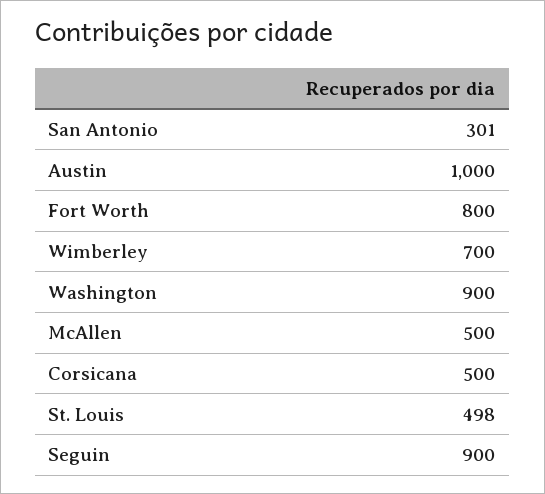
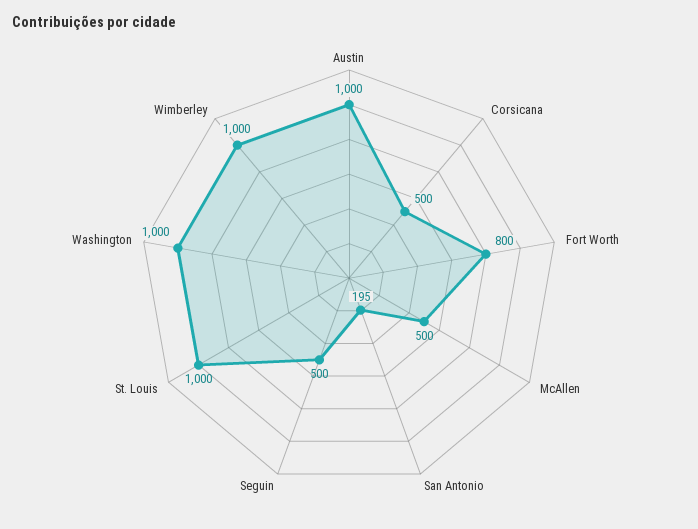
  {
-   "San Antonio": 301,
+   "San Antonio": 195,
    "Austin": 1000,
    "Fort Worth": 800,
-   "Wimberley": 700,
+   "Wimberley": 1000,
-   "Washington": 900,
+   "Washington": 1000,
    "McAllen": 500,
    "Corsicana": 500,
-   "St. Louis": 498,
+   "St. Louis": 1000,
-   "Seguin": 900
+   "Seguin": 500
  }

